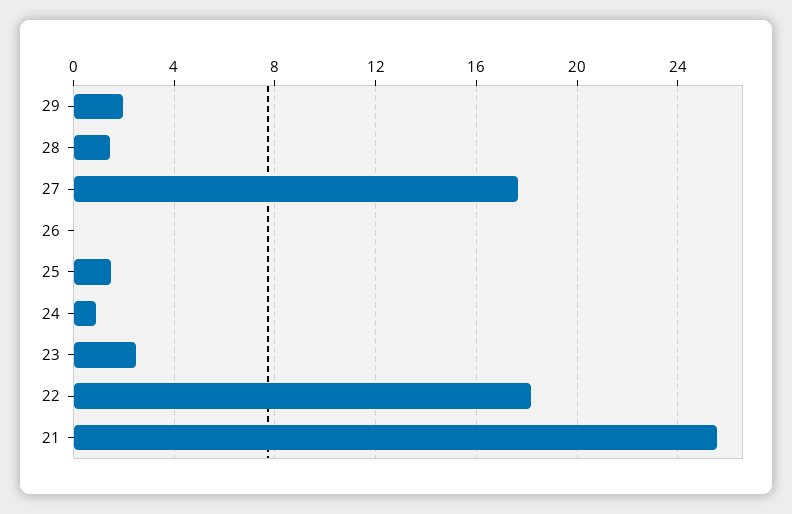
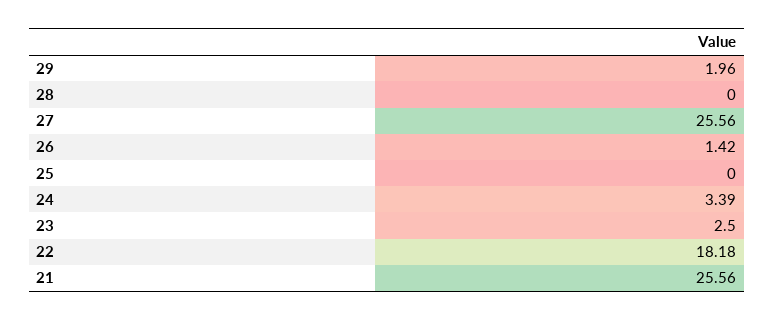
  {
    "29": 1.96,
-   "28": 1.5,
+   "28": 0,
-   "27": 17.5,
+   "27": 25.56,
-   "26": 0,
+   "26": 1.42,
-   "25": 1.5,
+   "25": 0,
-   "24": 1,
+   "24": 3.39,
    "23": 2.5,
    "22": 18.18,
    "21": 25.56
  }

